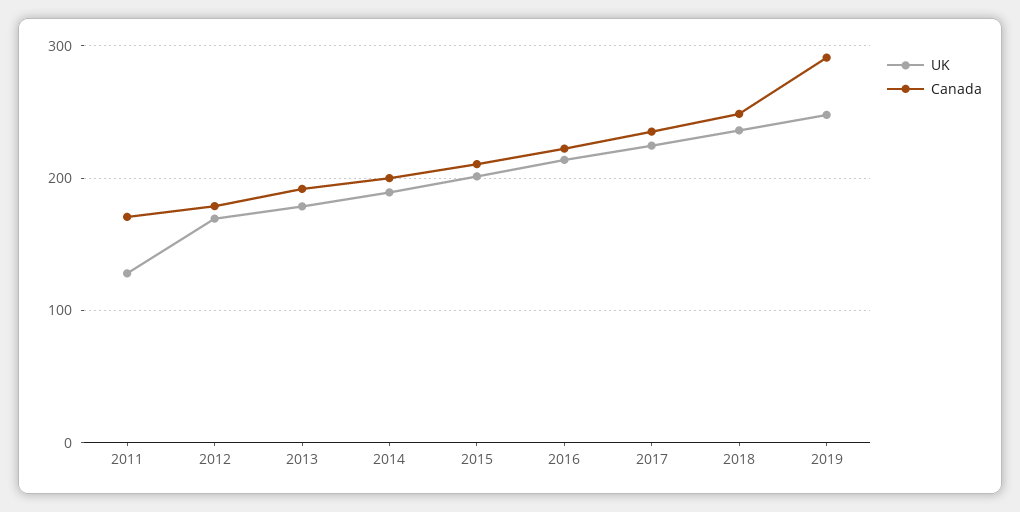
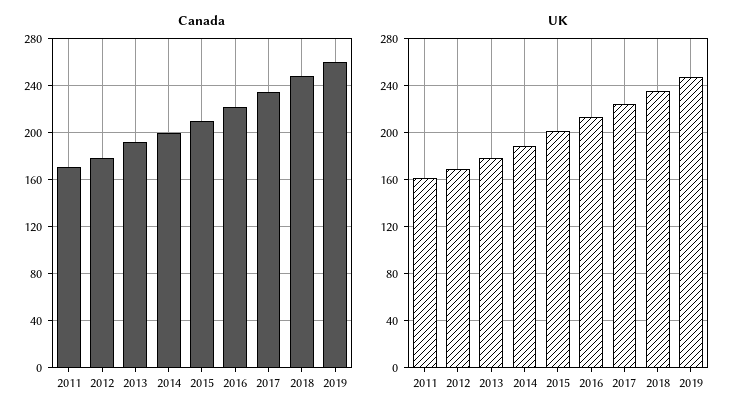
  {
    "UK": {
-     "2011": 130,
+     "2011": 160,
      "2012": 170,
      "2013": 180,
      "2014": 190,
      "2015": 200,
      "2016": 210,
      "2017": 220,
      "2018": 240,
      "2019": 250
    },
    "Canada": {
      "2011": 170,
      "2012": 180,
      "2013": 190,
      "2014": 200,
      "2015": 210,
      "2016": 220,
      "2017": 240,
      "2018": 250,
-     "2019": 290
+     "2019": 260
    }
  }

